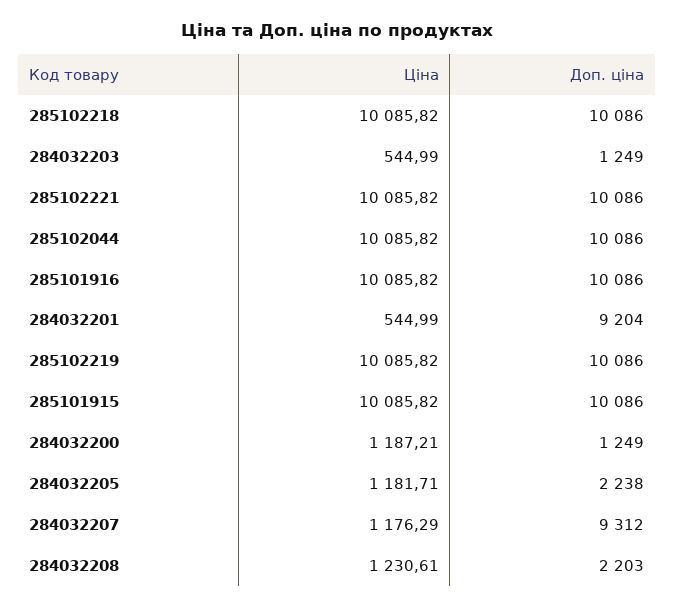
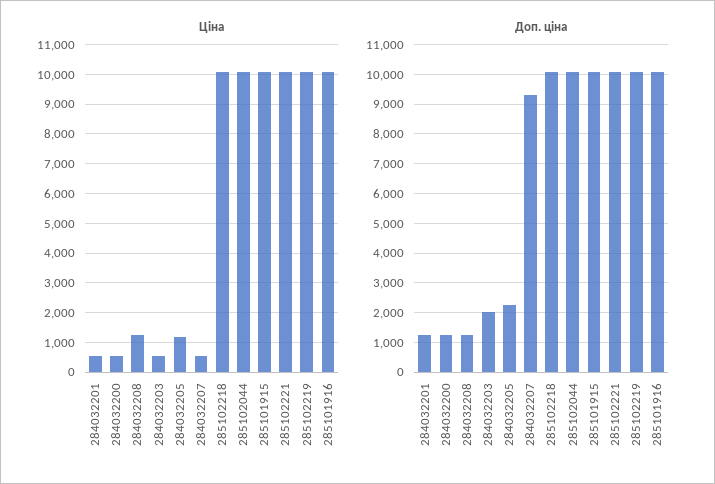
  {
    "Ціна": {
      "285102218": 10085.82,
      "284032203": 544.99,
      "285102221": 10085.82,
      "285102044": 10085.82,
      "285101916": 10085.82,
      "284032201": 544.99,
      "285102219": 10085.82,
      "285101915": 10085.82,
-     "284032200": 1187.21,
+     "284032200": 500,
      "284032205": 1181.71,
-     "284032207": 1176.29,
+     "284032207": 500,
      "284032208": 1230.61
    },
    "Доп. ціна": {
      "285102218": 10086,
-     "284032203": 1249,
+     "284032203": 2000,
      "285102221": 10086,
      "285102044": 10086,
      "285101916": 10086,
-     "284032201": 9204,
+     "284032201": 1250,
      "285102219": 10086,
      "285101915": 10086,
      "284032200": 1249,
      "284032205": 2238,
      "284032207": 9312,
-     "284032208": 2203
+     "284032208": 1250
    }
  }

